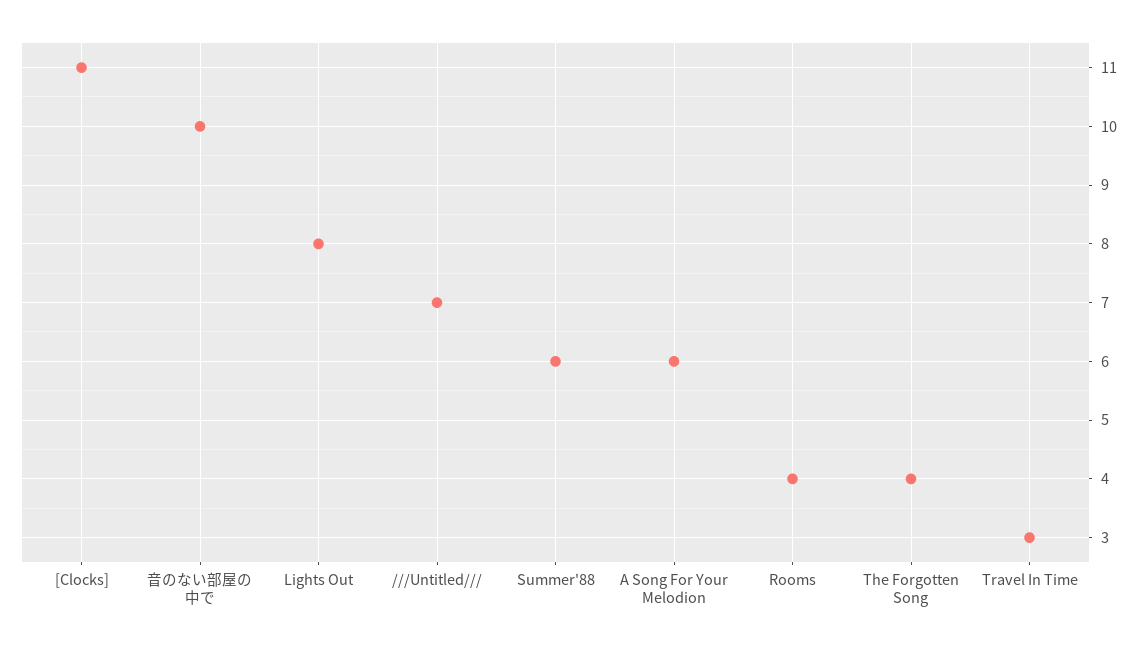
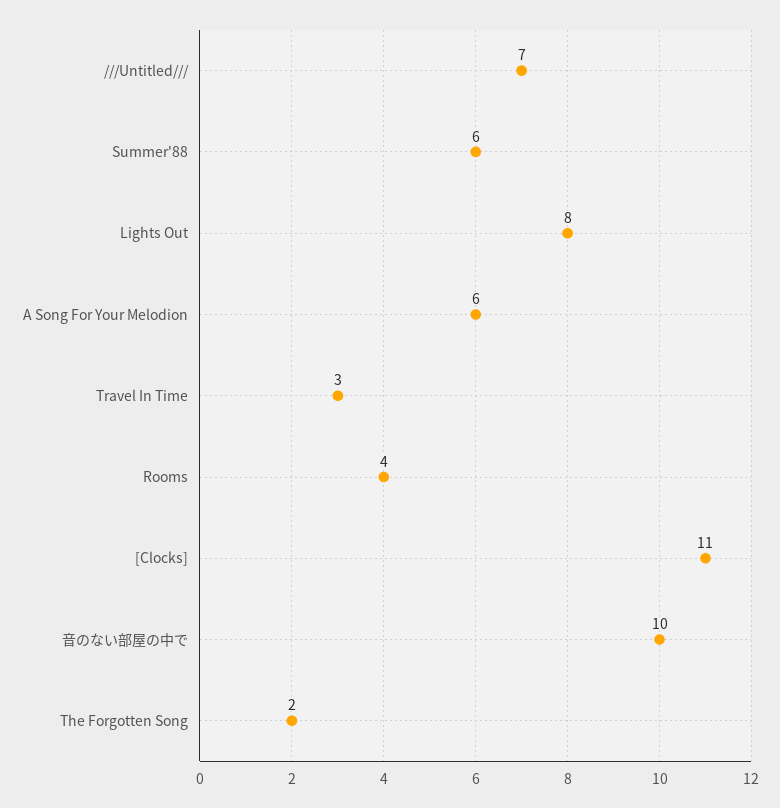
  {
    "[Clocks]": 11,
    "音のない部屋の中で": 10,
    "Lights Out": 8,
    "///Untitled///": 7,
    "Summer'88": 6,
    "A Song For Your Melodion": 6,
    "Rooms": 4,
-   "The Forgotten Song": 4,
+   "The Forgotten Song": 2,
    "Travel In Time": 3
  }

